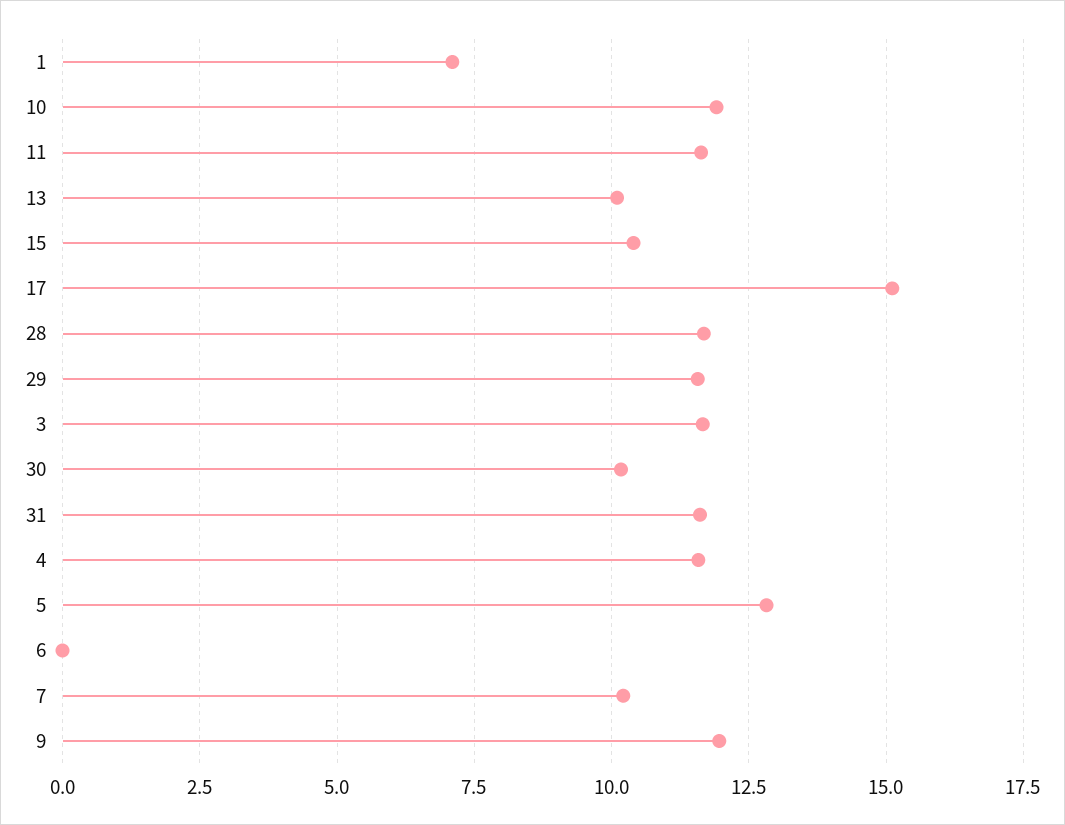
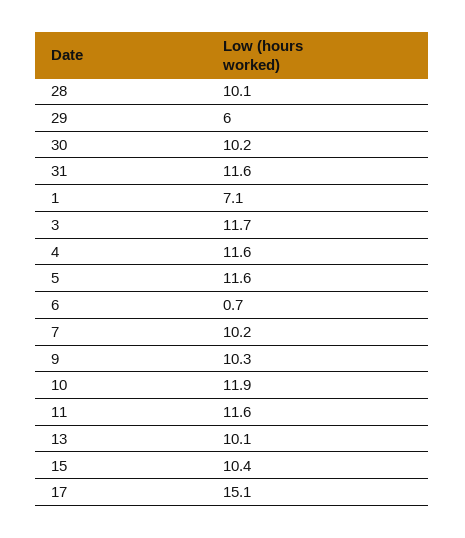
  {
    "1": 7.1,
    "10": 11.9,
    "11": 11.6,
    "13": 10.1,
    "15": 10.4,
    "17": 15.1,
-   "28": 11.75,
+   "28": 10.1,
-   "29": 11.5,
+   "29": 6,
    "3": 11.7,
    "30": 10.2,
    "31": 11.6,
    "4": 11.6,
-   "5": 12.75,
+   "5": 11.6,
-   "6": 0,
+   "6": 0.7,
    "7": 10.2,
-   "9": 12
+   "9": 10.3
  }

